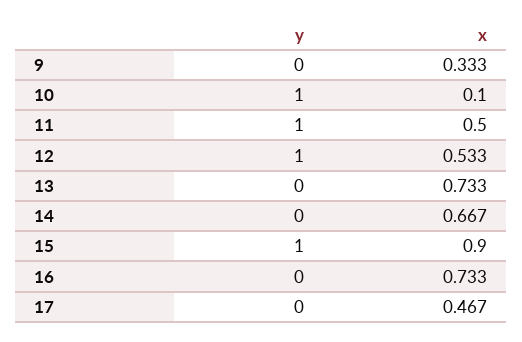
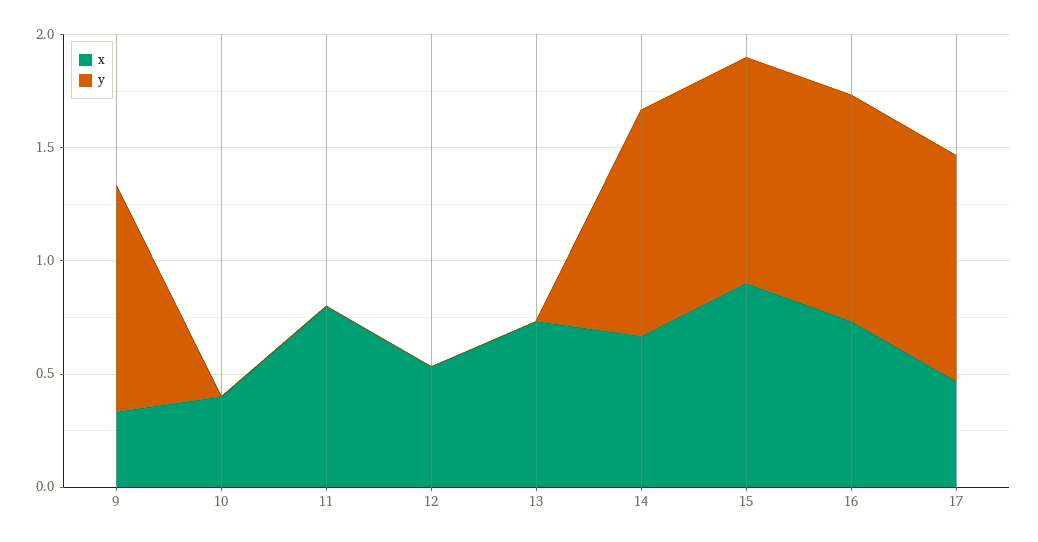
  {
    "y": {
-     "9": 0,
+     "9": 1,
-     "10": 1,
+     "10": 0,
-     "11": 1,
+     "11": 0,
-     "12": 1,
+     "12": 0,
      "13": 0,
-     "14": 0,
+     "14": 1,
      "15": 1,
-     "16": 0,
+     "16": 1,
-     "17": 0
+     "17": 1
    },
    "x": {
      "9": 0.333,
-     "10": 0.1,
+     "10": 0.4,
-     "11": 0.5,
+     "11": 0.8,
      "12": 0.533,
      "13": 0.733,
      "14": 0.667,
      "15": 0.9,
      "16": 0.733,
      "17": 0.467
    }
  }

